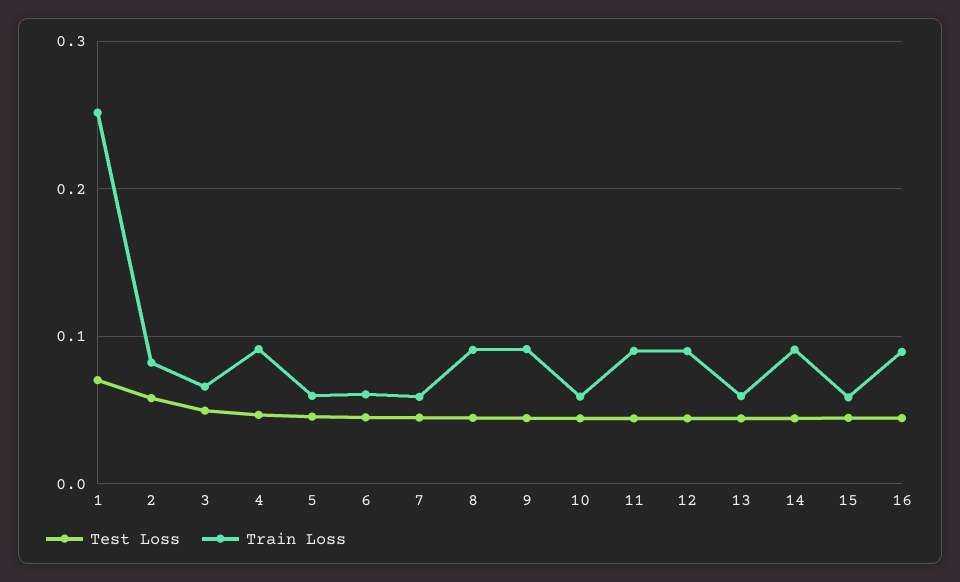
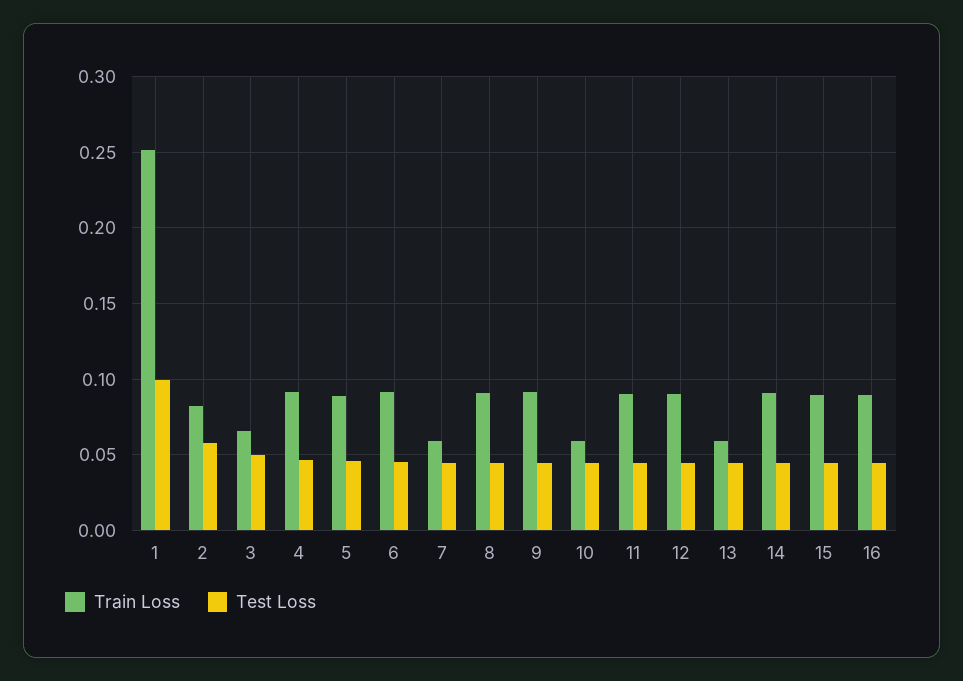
  {
    "Test Loss": {
-     "1": 0.07,
+     "1": 0.1,
      "2": 0.06,
      "3": 0.05,
      "4": 0.045,
      "5": 0.045,
      "6": 0.045,
      "7": 0.045,
      "8": 0.045,
      "9": 0.045,
      "10": 0.045,
      "11": 0.045,
      "12": 0.045,
      "13": 0.045,
      "14": 0.045,
      "15": 0.045,
      "16": 0.045
    },
    "Train Loss": {
      "1": 0.25,
      "2": 0.08,
      "3": 0.065,
      "4": 0.09,
-     "5": 0.06,
+     "5": 0.09,
-     "6": 0.06,
+     "6": 0.09,
      "7": 0.06,
      "8": 0.09,
      "9": 0.09,
      "10": 0.06,
      "11": 0.09,
      "12": 0.09,
      "13": 0.06,
      "14": 0.09,
-     "15": 0.06,
+     "15": 0.09,
      "16": 0.09
    }
  }

